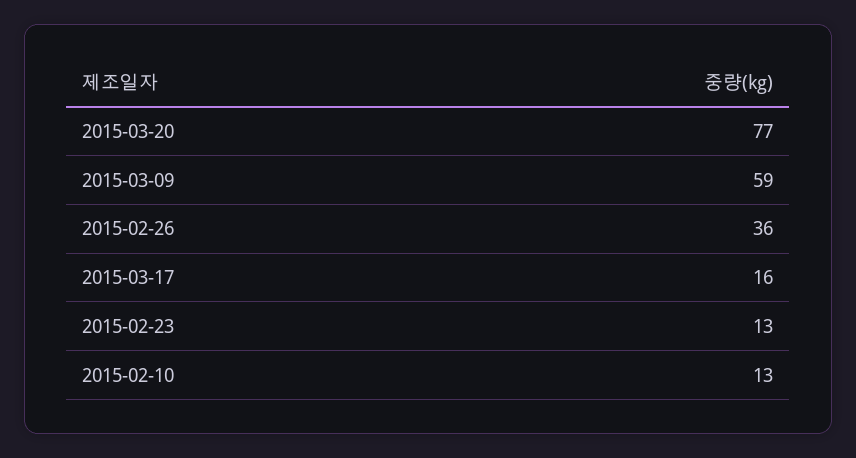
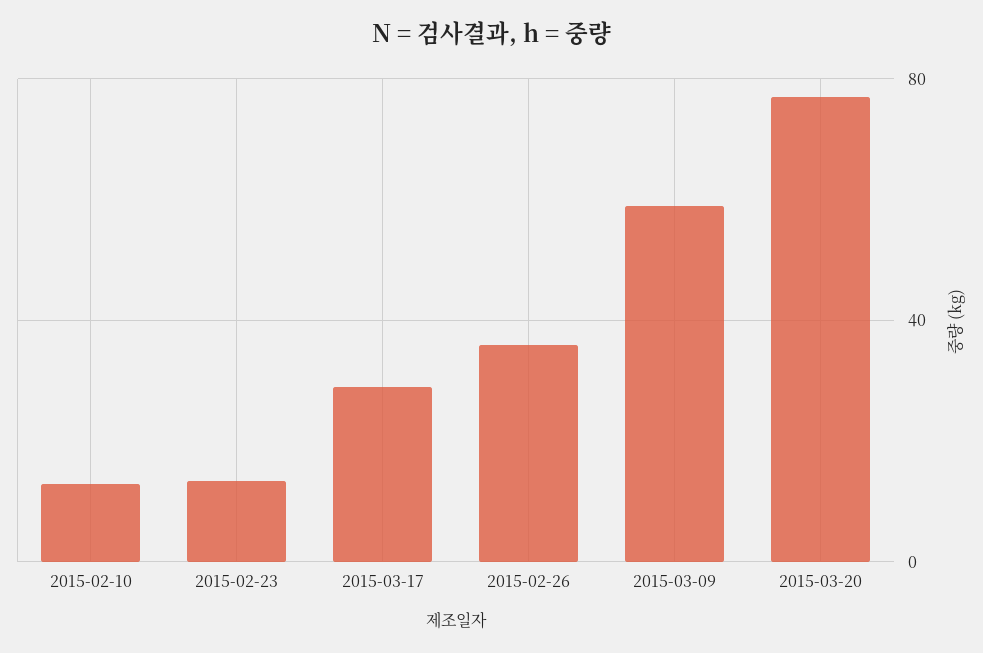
  {
    "2015-03-20": 77,
    "2015-03-09": 59,
    "2015-02-26": 36,
-   "2015-03-17": 16,
+   "2015-03-17": 30,
    "2015-02-23": 13,
    "2015-02-10": 13
  }

